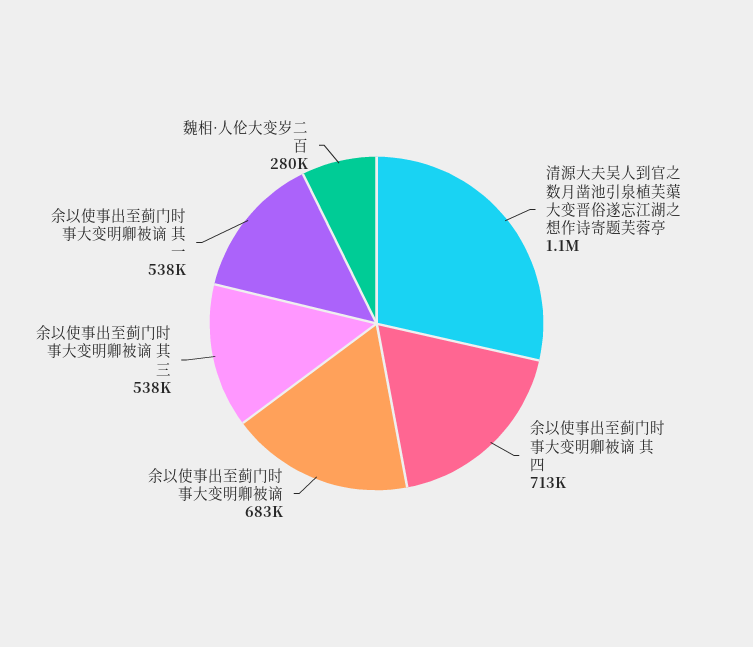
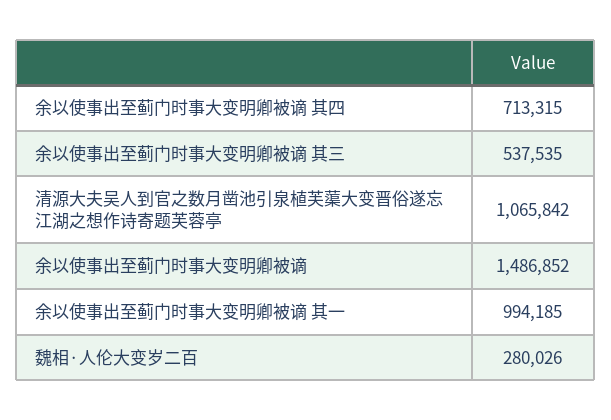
  {
    "清源大夫吴人到官之数月凿池引泉植芙蕖大变晋俗遂忘江湖之想作诗寄题芙蓉亭": 1065842,
    "余以使事出至蓟门时事大变明卿被谪 其四": 713315,
-   "余以使事出至蓟门时事大变明卿被谪": 683000,
+   "余以使事出至蓟门时事大变明卿被谪": 1486852,
    "余以使事出至蓟门时事大变明卿被谪 其三": 537535,
-   "余以使事出至蓟门时事大变明卿被谪 其一": 538000,
+   "余以使事出至蓟门时事大变明卿被谪 其一": 994185,
    "魏相·人伦大变岁二百": 280026
  }

